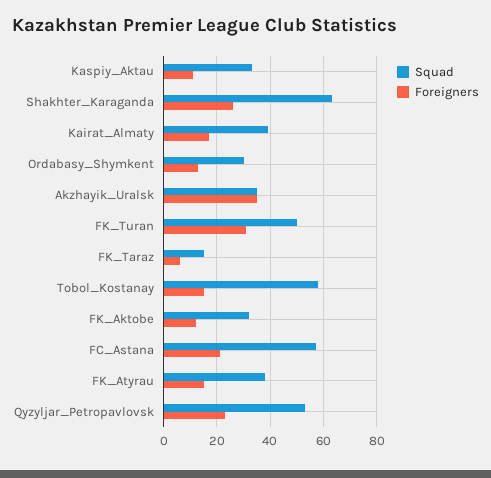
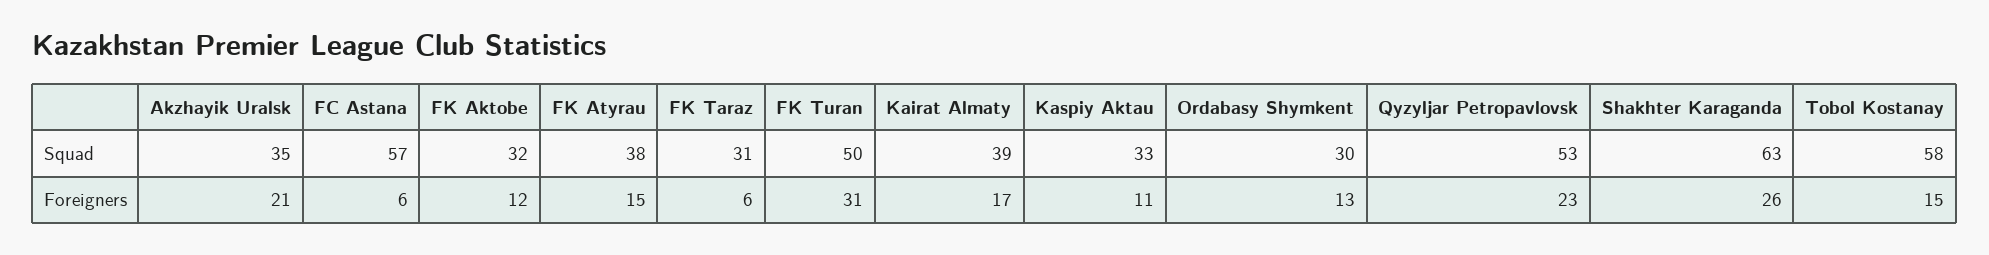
  {
    "Squad": {
      "Kaspiy_Aktau": 33,
      "Shakhter_Karaganda": 63,
      "Kairat_Almaty": 39,
      "Ordabasy_Shymkent": 30,
      "Akzhayik_Uralsk": 35,
      "FK_Turan": 50,
-     "FK_Taraz": 15,
+     "FK_Taraz": 31,
      "Tobol_Kostanay": 58,
      "FK_Aktobe": 32,
      "FC_Astana": 57,
      "FK_Atyrau": 38,
      "Qyzyljar_Petropavlovsk": 53
    },
    "Foreigners": {
      "Kaspiy_Aktau": 11,
      "Shakhter_Karaganda": 26,
      "Kairat_Almaty": 17,
      "Ordabasy_Shymkent": 13,
-     "Akzhayik_Uralsk": 35,
+     "Akzhayik_Uralsk": 21,
      "FK_Turan": 31,
      "FK_Taraz": 6,
      "Tobol_Kostanay": 15,
      "FK_Aktobe": 12,
-     "FC_Astana": 20,
+     "FC_Astana": 6,
      "FK_Atyrau": 15,
      "Qyzyljar_Petropavlovsk": 23
    }
  }

